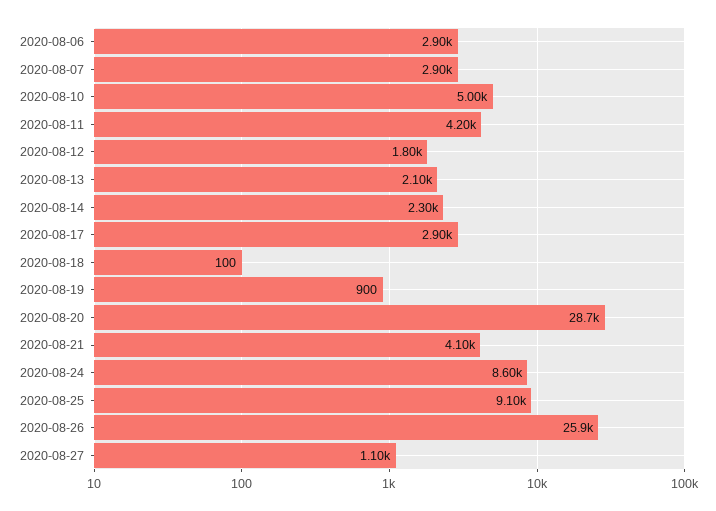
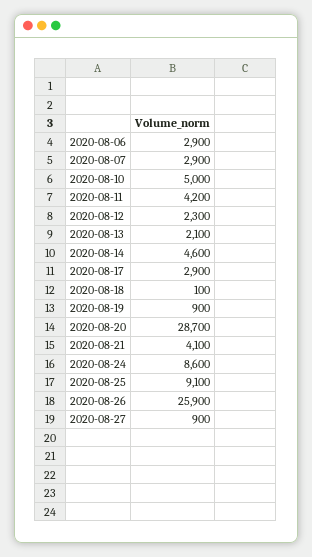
  {
    "2020-08-06": 2900,
    "2020-08-07": 2900,
    "2020-08-10": 5000,
    "2020-08-11": 4200,
-   "2020-08-12": 1800,
+   "2020-08-12": 2300,
    "2020-08-13": 2100,
-   "2020-08-14": 2300,
+   "2020-08-14": 4600,
    "2020-08-17": 2900,
    "2020-08-18": 100,
    "2020-08-19": 900,
    "2020-08-20": 28700,
    "2020-08-21": 4100,
    "2020-08-24": 8600,
    "2020-08-25": 9100,
    "2020-08-26": 25900,
-   "2020-08-27": 1100
+   "2020-08-27": 900
  }

